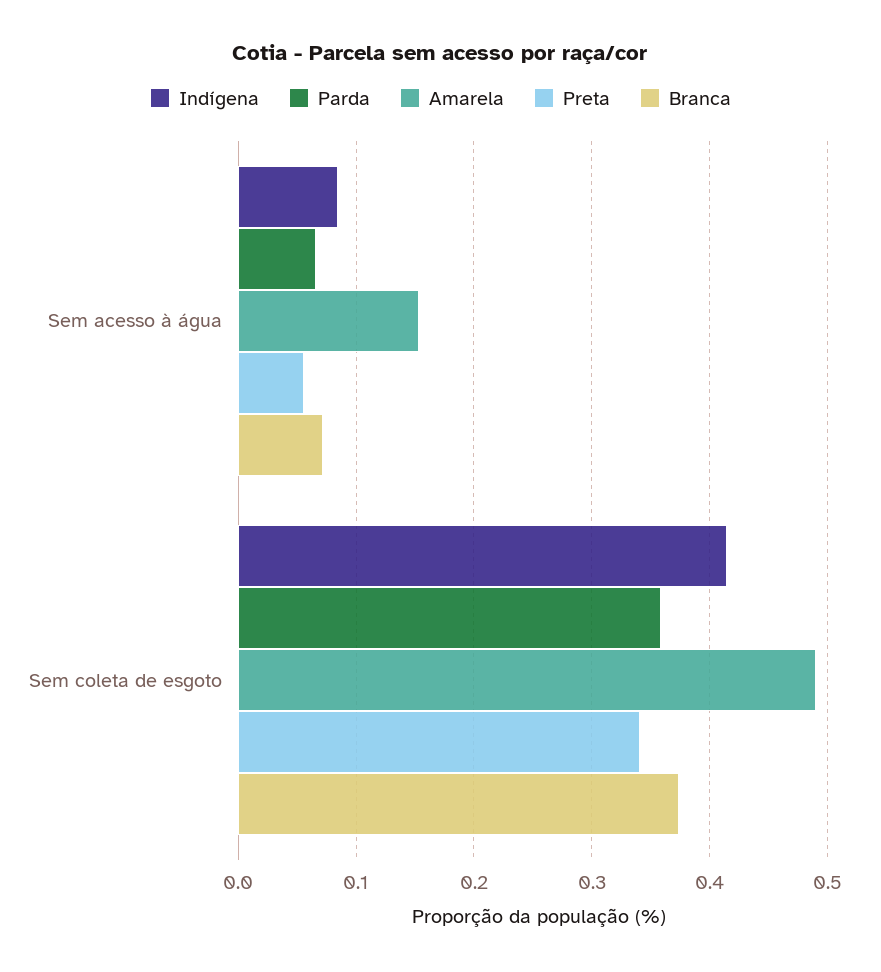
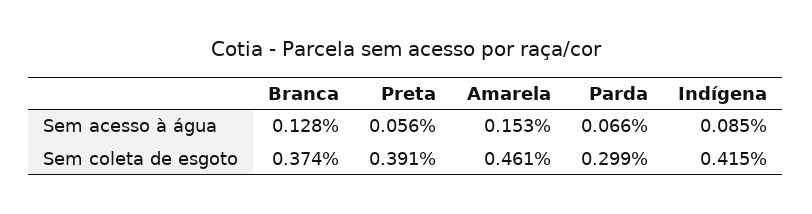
  {
    "Indígena": {
      "Sem acesso à água": 0.085,
      "Sem coleta de esgoto": 0.415
    },
    "Parda": {
      "Sem acesso à água": 0.066,
-     "Sem coleta de esgoto": 0.36
+     "Sem coleta de esgoto": 0.299
    },
    "Amarela": {
      "Sem acesso à água": 0.153,
-     "Sem coleta de esgoto": 0.49
+     "Sem coleta de esgoto": 0.461
    },
    "Preta": {
      "Sem acesso à água": 0.056,
-     "Sem coleta de esgoto": 0.34
+     "Sem coleta de esgoto": 0.391
    },
    "Branca": {
-     "Sem acesso à água": 0.07,
+     "Sem acesso à água": 0.128,
      "Sem coleta de esgoto": 0.374
    }
  }

